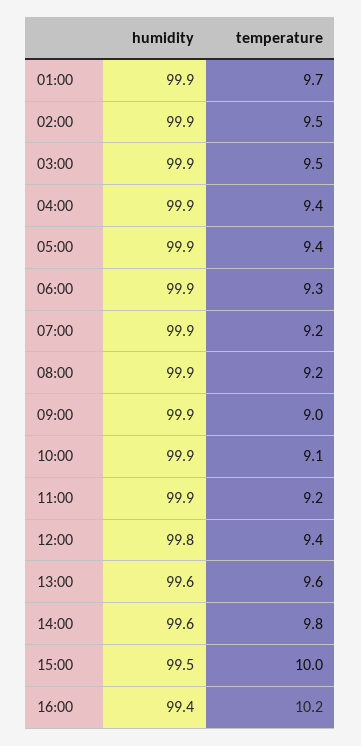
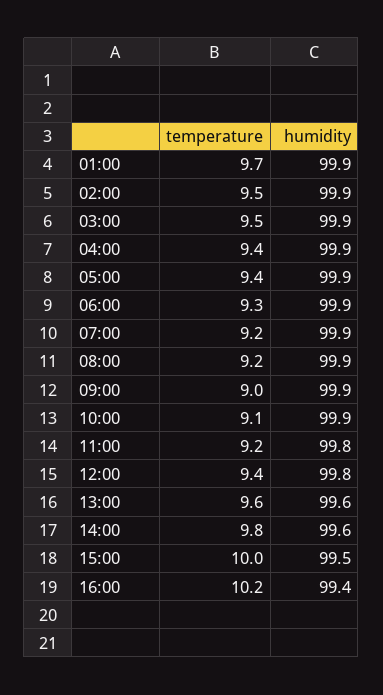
  {
    "humidity": {
      "01:00": 99.9,
      "02:00": 99.9,
      "03:00": 99.9,
      "04:00": 99.9,
      "05:00": 99.9,
      "06:00": 99.9,
      "07:00": 99.9,
      "08:00": 99.9,
      "09:00": 99.9,
      "10:00": 99.9,
-     "11:00": 99.9,
+     "11:00": 99.8,
      "12:00": 99.8,
      "13:00": 99.6,
      "14:00": 99.6,
      "15:00": 99.5,
      "16:00": 99.4
    },
    "temperature": {
      "01:00": 9.7,
      "02:00": 9.5,
      "03:00": 9.5,
      "04:00": 9.4,
      "05:00": 9.4,
      "06:00": 9.3,
      "07:00": 9.2,
      "08:00": 9.2,
      "09:00": 9,
      "10:00": 9.1,
      "11:00": 9.2,
      "12:00": 9.4,
      "13:00": 9.6,
      "14:00": 9.8,
      "15:00": 10,
      "16:00": 10.2
    }
  }

